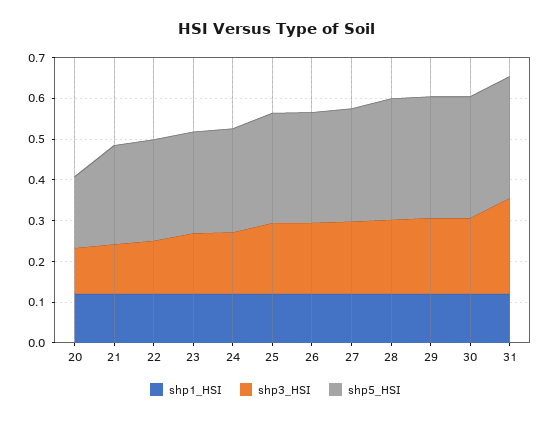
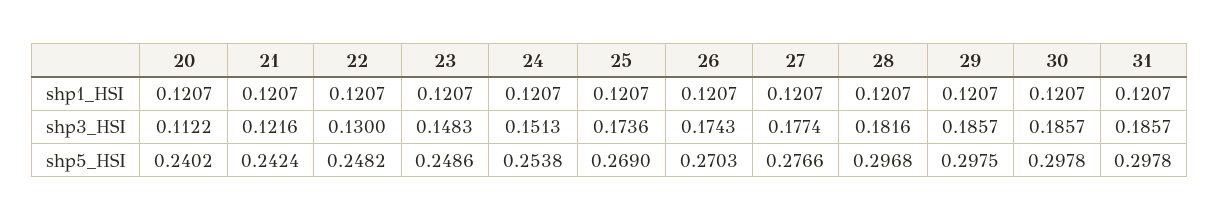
  {
    "shp1_HSI": {
      "20": 0.1207,
      "21": 0.1207,
      "22": 0.1207,
      "23": 0.1207,
      "24": 0.1207,
      "25": 0.1207,
      "26": 0.1207,
      "27": 0.1207,
      "28": 0.1207,
      "29": 0.1207,
      "30": 0.1207,
      "31": 0.1207
    },
    "shp3_HSI": {
      "20": 0.1122,
      "21": 0.1216,
      "22": 0.13,
      "23": 0.1483,
      "24": 0.1513,
      "25": 0.1736,
      "26": 0.1743,
      "27": 0.1774,
      "28": 0.1816,
      "29": 0.1857,
      "30": 0.1857,
-     "31": 0.24
+     "31": 0.1857
    },
    "shp5_HSI": {
-     "20": 0.18,
+     "20": 0.2402,
      "21": 0.2424,
      "22": 0.2482,
      "23": 0.2486,
      "24": 0.2538,
      "25": 0.269,
      "26": 0.2703,
      "27": 0.2766,
      "28": 0.2968,
      "29": 0.2975,
      "30": 0.2978,
      "31": 0.2978
    }
  }

